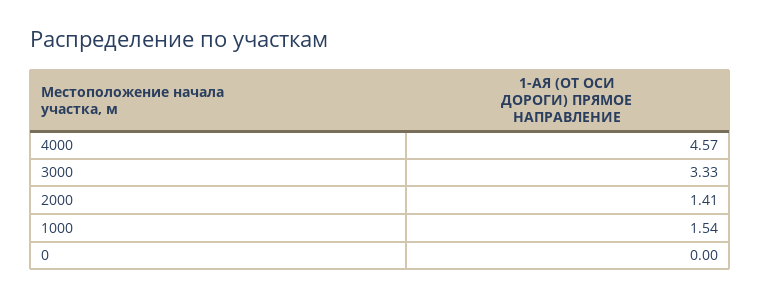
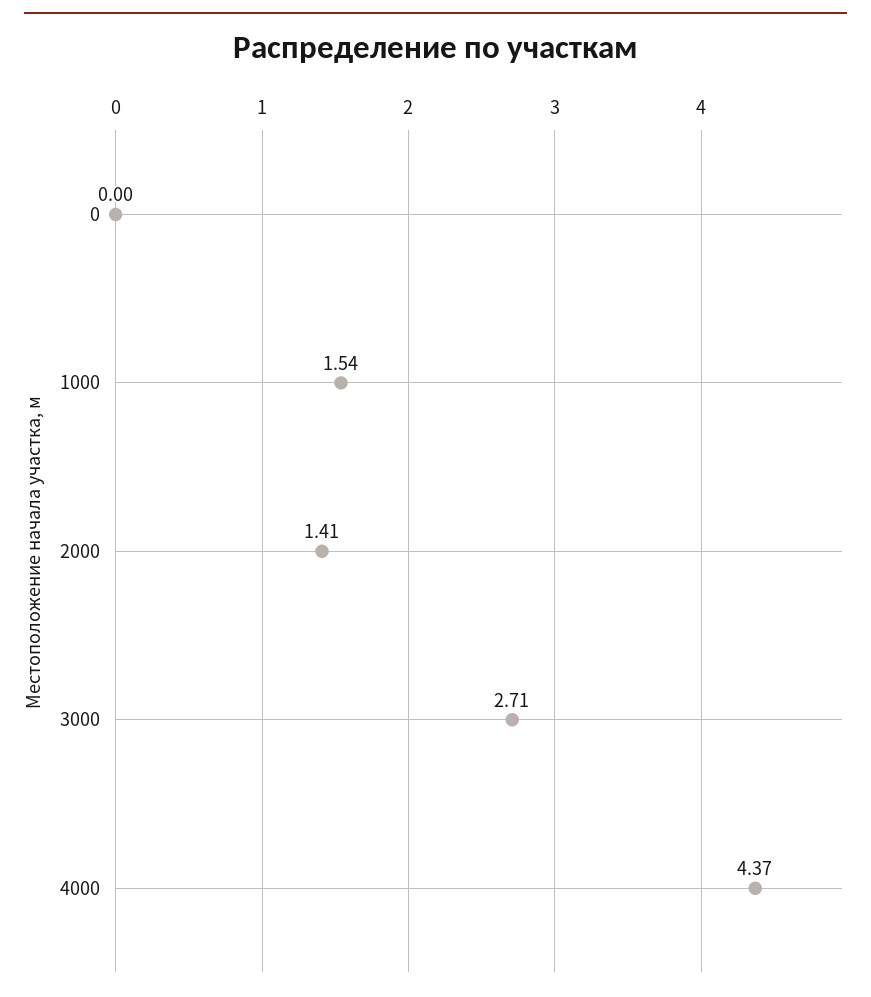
  {
-   "4000": 4.57,
+   "4000": 4.37,
-   "3000": 3.33,
+   "3000": 2.71,
    "2000": 1.41,
    "1000": 1.54,
    "0": 0
  }

